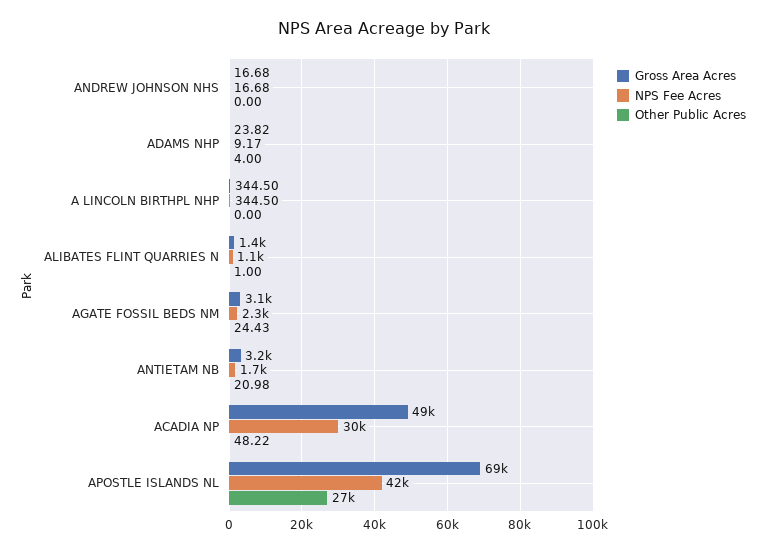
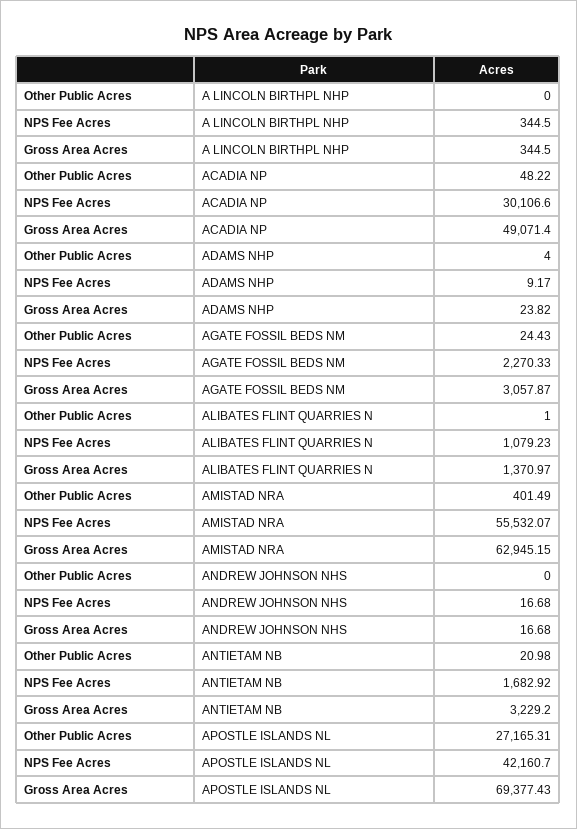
  {
    "Gross Area Acres": {
      "ANDREW JOHNSON NHS": 16.68,
      "ADAMS NHP": 23.82,
      "A LINCOLN BIRTHPL NHP": 344.5,
      "ALIBATES FLINT QUARRIES N": 1370.97,
      "AGATE FOSSIL BEDS NM": 3057.87,
      "ANTIETAM NB": 3229.2,
      "ACADIA NP": 49071.4,
-     "APOSTLE ISLANDS NL": 69377.43
+     "APOSTLE ISLANDS NL": 69377.43,
+     "AMISTAD NRA": 62945.15
    },
    "NPS Fee Acres": {
      "ANDREW JOHNSON NHS": 16.68,
      "ADAMS NHP": 9.17,
      "A LINCOLN BIRTHPL NHP": 344.5,
      "ALIBATES FLINT QUARRIES N": 1079.23,
      "AGATE FOSSIL BEDS NM": 2270.33,
      "ANTIETAM NB": 1682.92,
      "ACADIA NP": 30106.6,
-     "APOSTLE ISLANDS NL": 42160.7
+     "APOSTLE ISLANDS NL": 42160.7,
+     "AMISTAD NRA": 55532.07
    },
    "Other Public Acres": {
      "ANDREW JOHNSON NHS": 0,
      "ADAMS NHP": 4,
      "A LINCOLN BIRTHPL NHP": 0,
      "ALIBATES FLINT QUARRIES N": 1,
      "AGATE FOSSIL BEDS NM": 24.43,
      "ANTIETAM NB": 20.98,
      "ACADIA NP": 48.22,
-     "APOSTLE ISLANDS NL": 27165.31
+     "APOSTLE ISLANDS NL": 27165.31,
+     "AMISTAD NRA": 401.49
    }
  }

